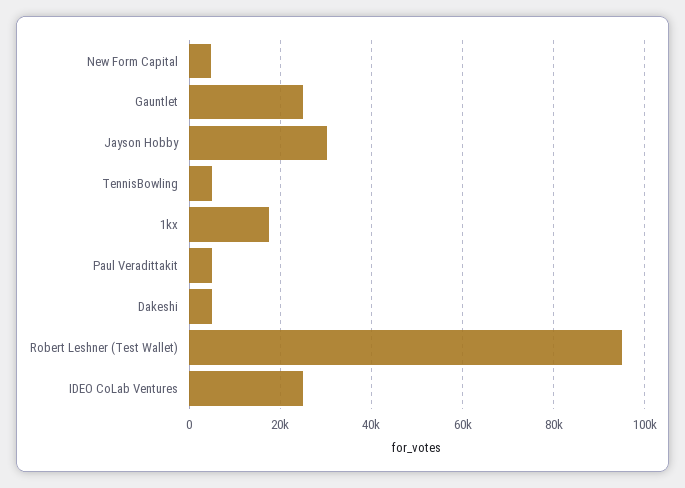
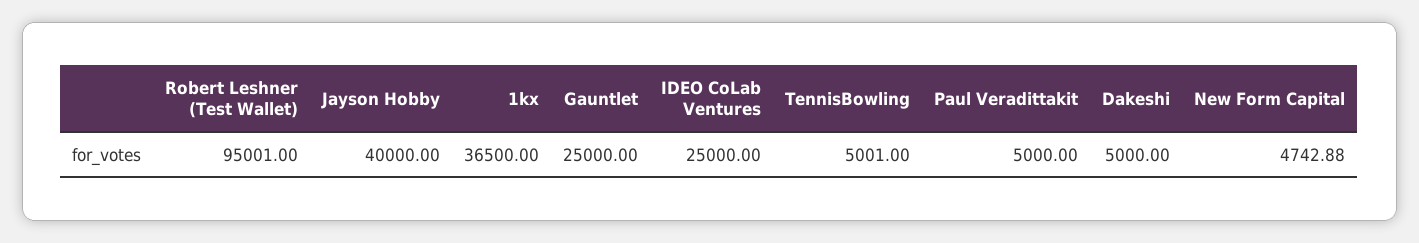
  {
    "New Form Capital": 4742.88,
    "Gauntlet": 25000,
-   "Jayson Hobby": 30000,
+   "Jayson Hobby": 40000,
    "TennisBowling": 5001,
-   "1kx": 18000,
+   "1kx": 36500,
    "Paul Veradittakit": 5000,
    "Dakeshi": 5000,
    "Robert Leshner (Test Wallet)": 95001,
    "IDEO CoLab Ventures": 25000
  }

